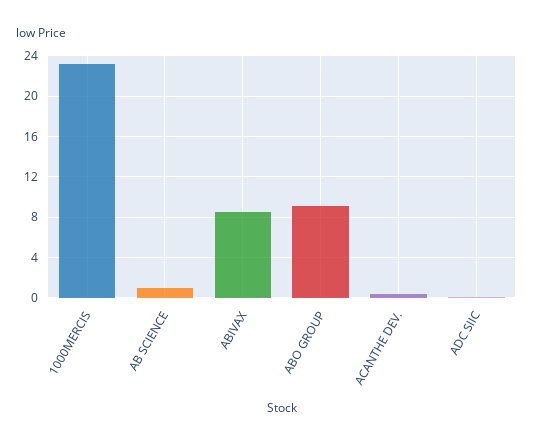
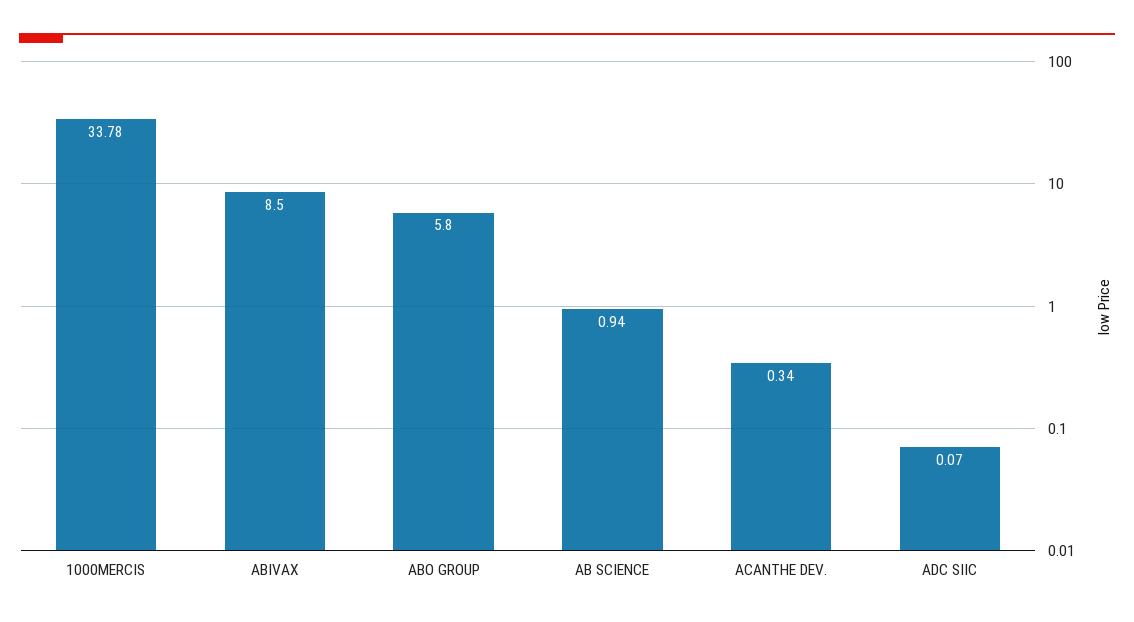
  {
-   "1000MERCIS": 23,
+   "1000MERCIS": 33.78,
    "AB SCIENCE": 0.94,
    "ABIVAX": 8.5,
-   "ABO GROUP": 9,
+   "ABO GROUP": 5.8,
    "ACANTHE DEV.": 0.34,
    "ADC SIIC": 0.07
  }

